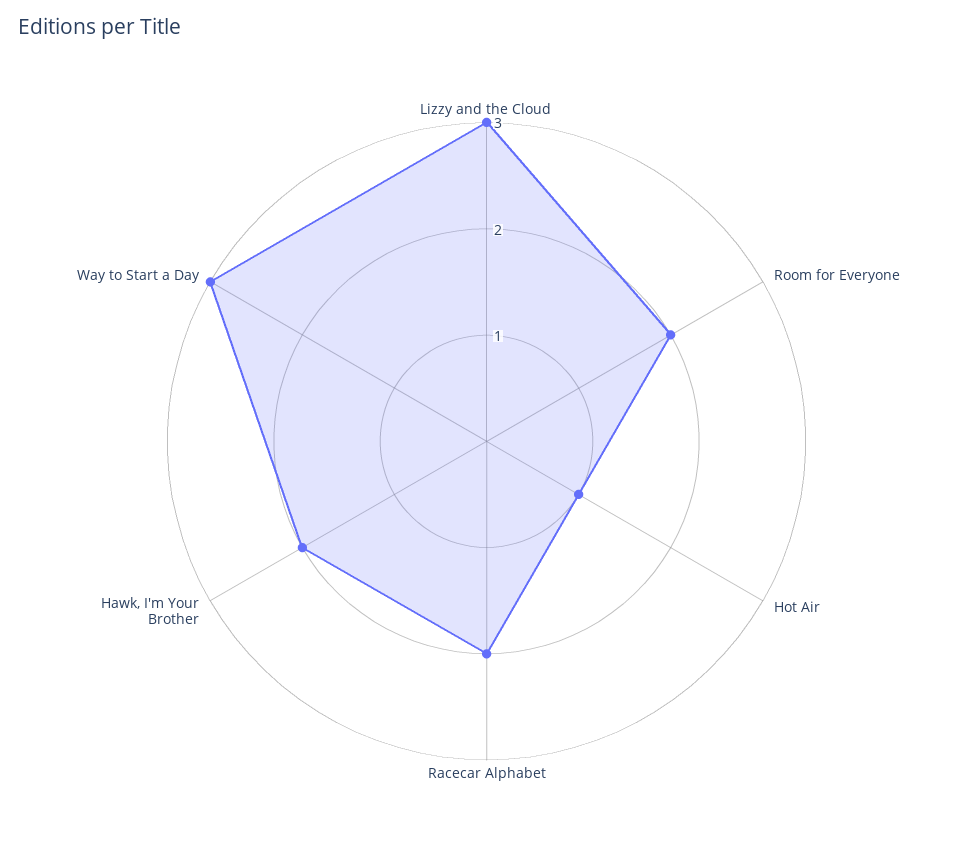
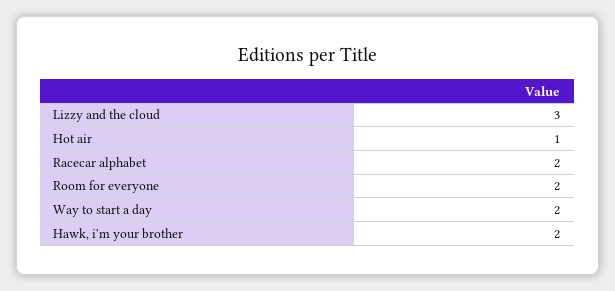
  {
    "Lizzy and the Cloud": 3,
    "Room for Everyone": 2,
    "Hot Air": 1,
    "Racecar Alphabet": 2,
    "Hawk, I'm Your Brother": 2,
-   "Way to Start a Day": 3
+   "Way to Start a Day": 2
  }

